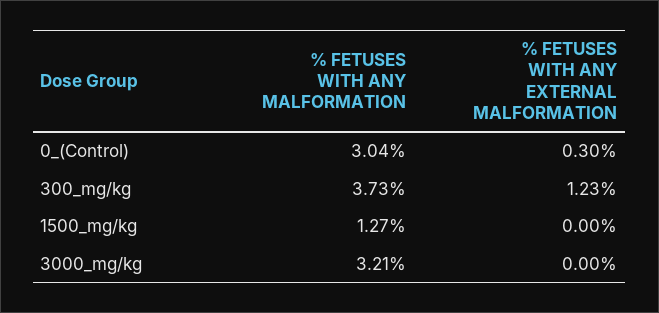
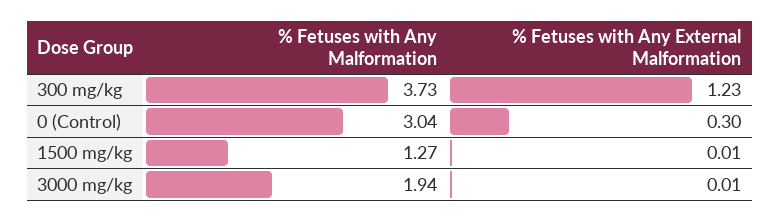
  {
    "% FETUSES WITH ANY MALFORMATION": {
      "0_(Control)": 3.04,
      "300_mg/kg": 3.73,
      "1500_mg/kg": 1.27,
-     "3000_mg/kg": 3.21
+     "3000_mg/kg": 1.94
    },
    "% FETUSES WITH ANY EXTERNAL MALFORMATION": {
      "0_(Control)": 0.3,
      "300_mg/kg": 1.23,
-     "1500_mg/kg": 0,
+     "1500_mg/kg": 0.01,
-     "3000_mg/kg": 0
+     "3000_mg/kg": 0.01
    }
  }

